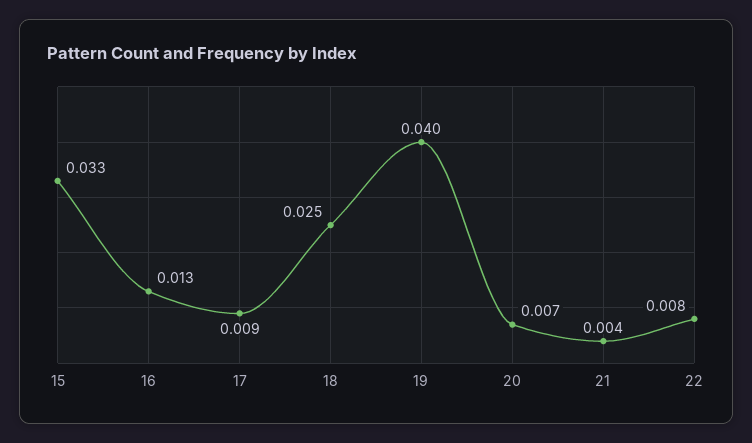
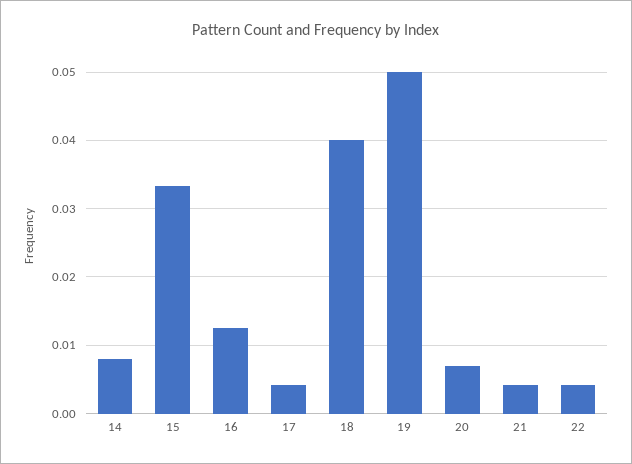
  {
    "15": 0.033,
    "16": 0.013,
-   "17": 0.009,
+   "17": 0.004,
-   "18": 0.025,
+   "18": 0.04,
-   "19": 0.04,
+   "19": 0.05,
    "20": 0.007,
    "21": 0.004,
-   "22": 0.008
+   "22": 0.004,
+   "14": 0.008
  }

